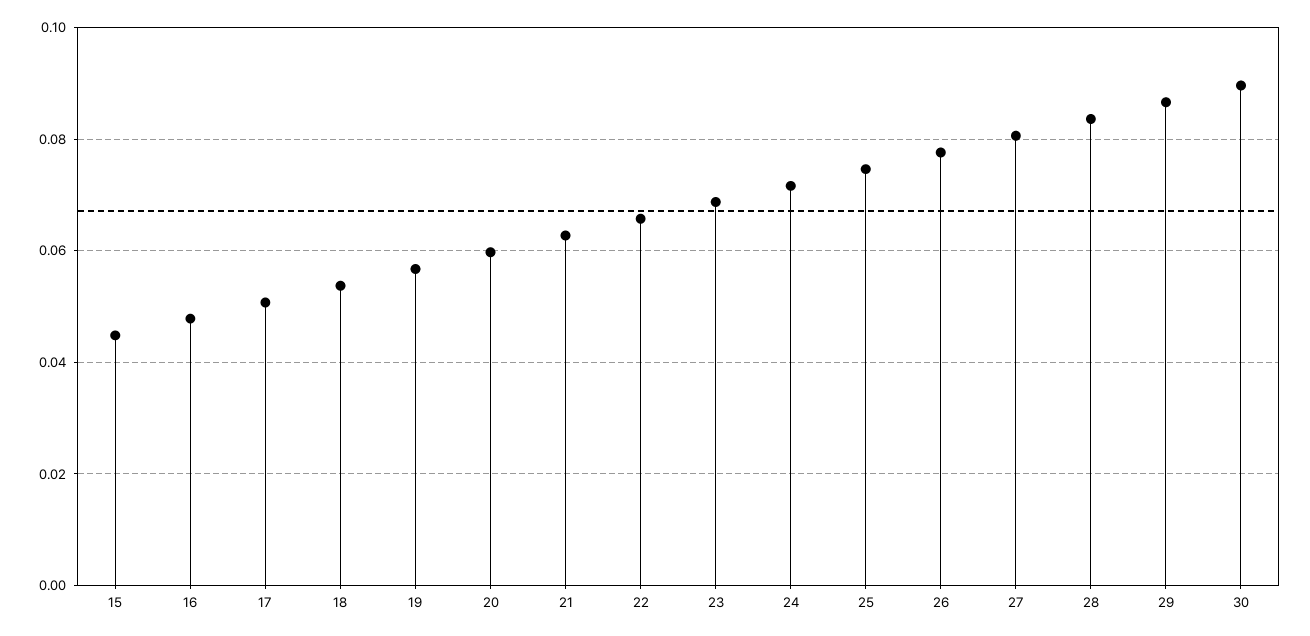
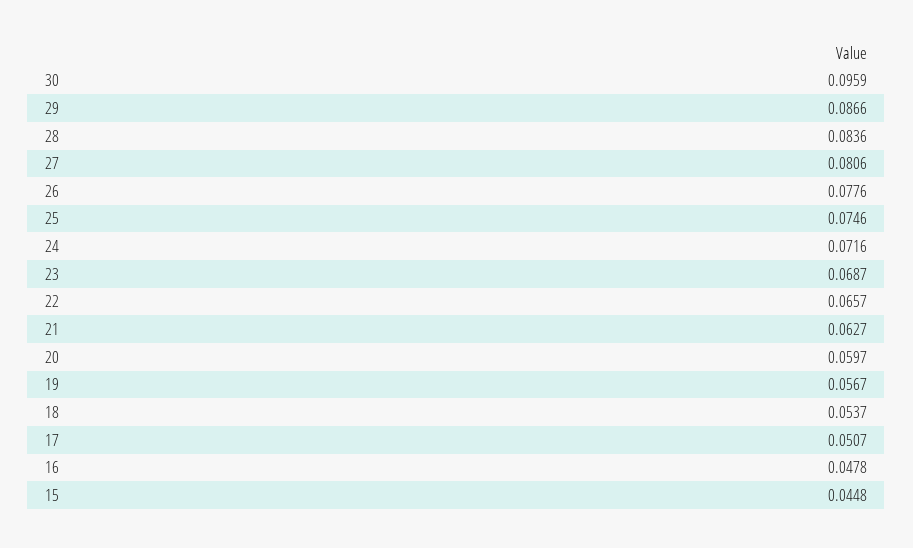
  {
    "15": 0.0448,
    "16": 0.0478,
    "17": 0.0507,
    "18": 0.0537,
    "19": 0.0567,
    "20": 0.0597,
    "21": 0.0627,
    "22": 0.0657,
    "23": 0.0687,
    "24": 0.0716,
    "25": 0.0746,
    "26": 0.0776,
    "27": 0.0806,
    "28": 0.0836,
    "29": 0.0866,
-   "30": 0.09
+   "30": 0.0959
  }

